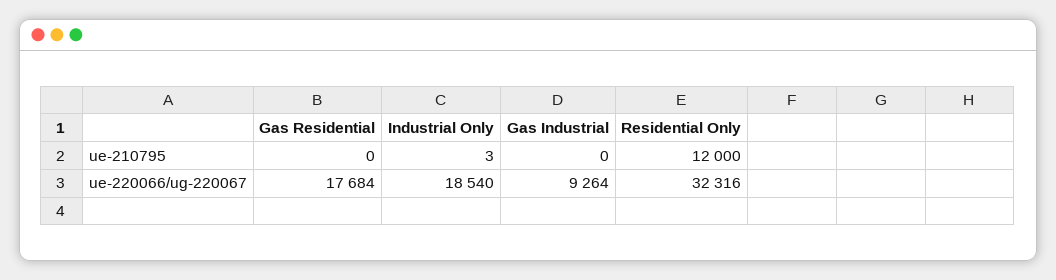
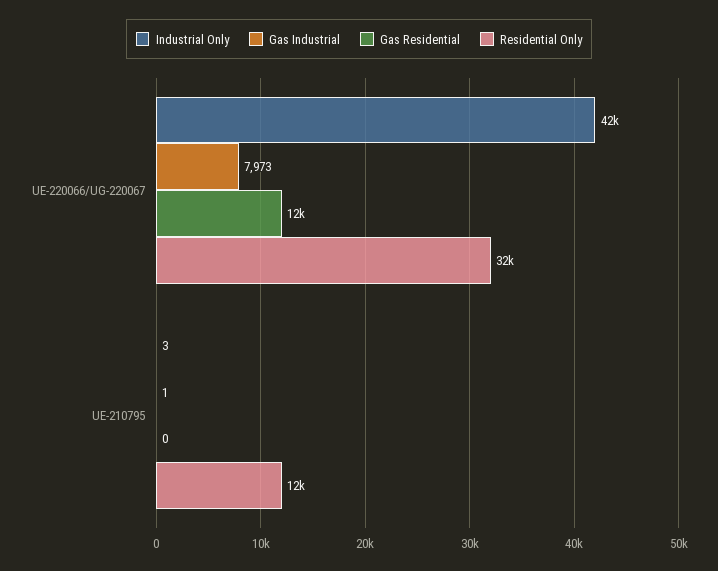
  {
    "Gas Residential": {
      "ue-210795": 0,
-     "ue-220066/ug-220067": 17684
+     "ue-220066/ug-220067": 12000
    },
    "Industrial Only": {
      "ue-210795": 3,
-     "ue-220066/ug-220067": 18540
+     "ue-220066/ug-220067": 42000
    },
    "Gas Industrial": {
-     "ue-210795": 0,
+     "ue-210795": 1,
-     "ue-220066/ug-220067": 9264
+     "ue-220066/ug-220067": 7973
    },
    "Residential Only": {
      "ue-210795": 12000,
      "ue-220066/ug-220067": 32316
    }
  }

